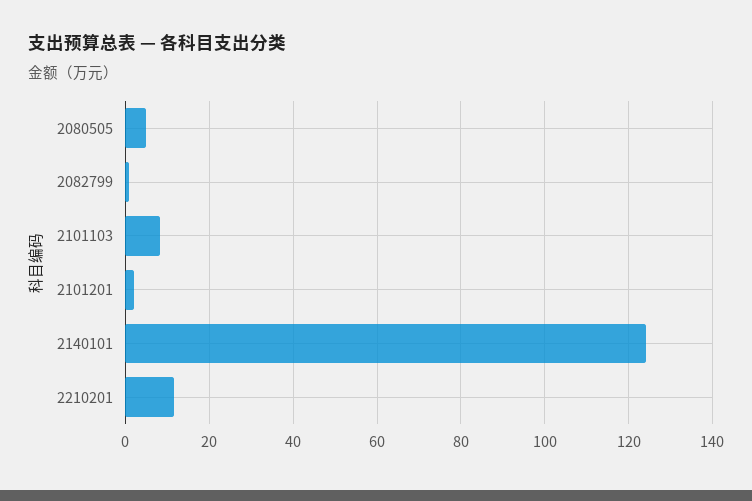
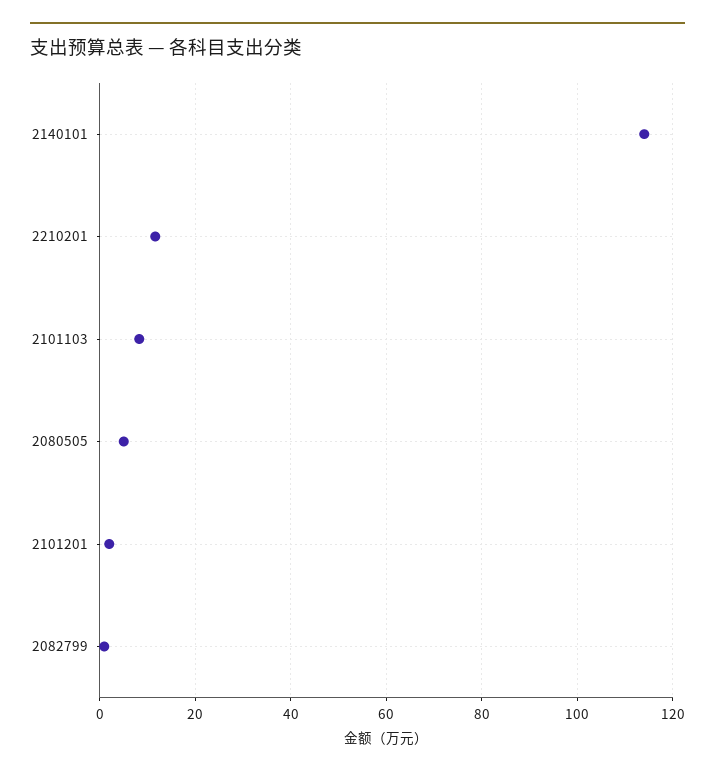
  {
    "2080505": 6,
    "2082799": 0,
    "2101103": 8,
    "2101201": 2,
-   "2140101": 124,
+   "2140101": 114,
    "2210201": 12
  }

